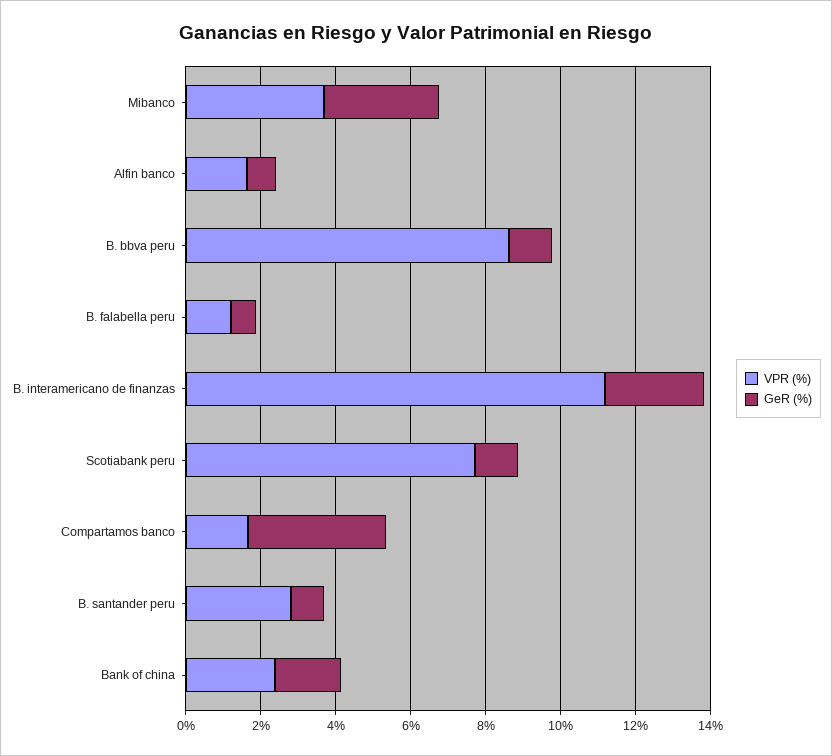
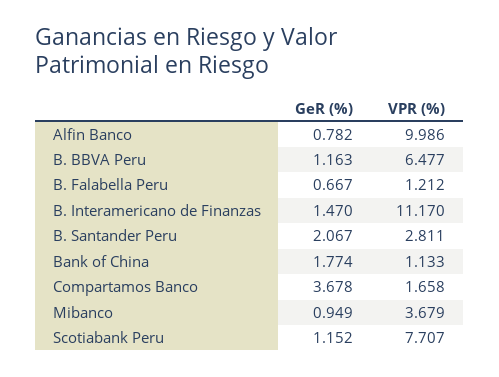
  {
    "VPR (%)": {
      "Mibanco": 3.679,
-     "Alfin banco": 1.5,
+     "Alfin banco": 9.986,
-     "B. bbva peru": 8.5,
+     "B. bbva peru": 6.477,
      "B. falabella peru": 1.212,
      "B. interamericano de finanzas": 11.17,
      "Scotiabank peru": 7.707,
      "Compartamos banco": 1.658,
      "B. santander peru": 2.811,
-     "Bank of china": 2.5
+     "Bank of china": 1.133
    },
    "GeR (%)": {
-     "Mibanco": 3,
+     "Mibanco": 0.949,
      "Alfin banco": 0.782,
      "B. bbva peru": 1.163,
      "B. falabella peru": 0.667,
-     "B. interamericano de finanzas": 2.5,
+     "B. interamericano de finanzas": 1.47,
      "Scotiabank peru": 1.152,
      "Compartamos banco": 3.678,
-     "B. santander peru": 1,
+     "B. santander peru": 2.067,
      "Bank of china": 1.774
    }
  }

